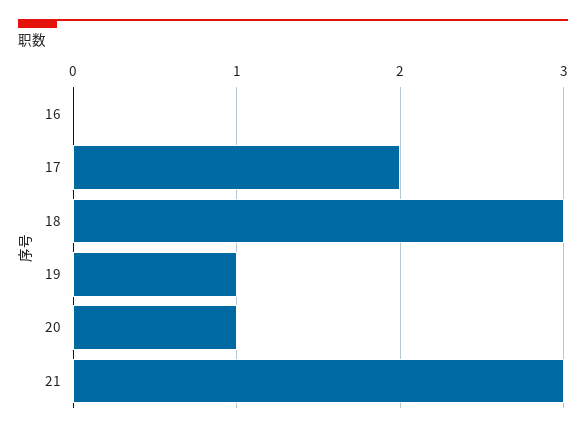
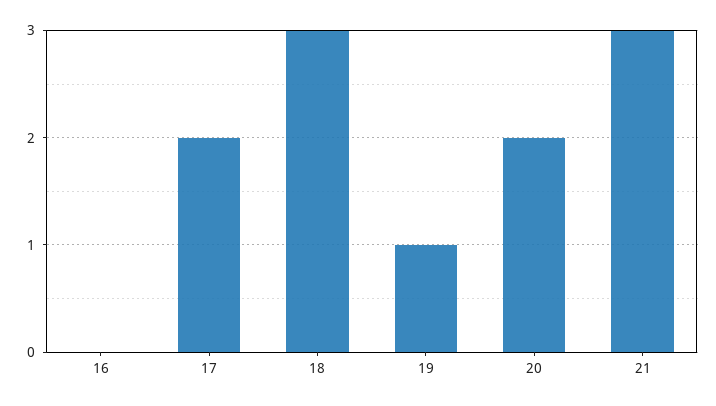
  {
    "16": 0,
    "17": 2,
    "18": 3,
    "19": 1,
-   "20": 1,
+   "20": 2,
    "21": 3
  }

